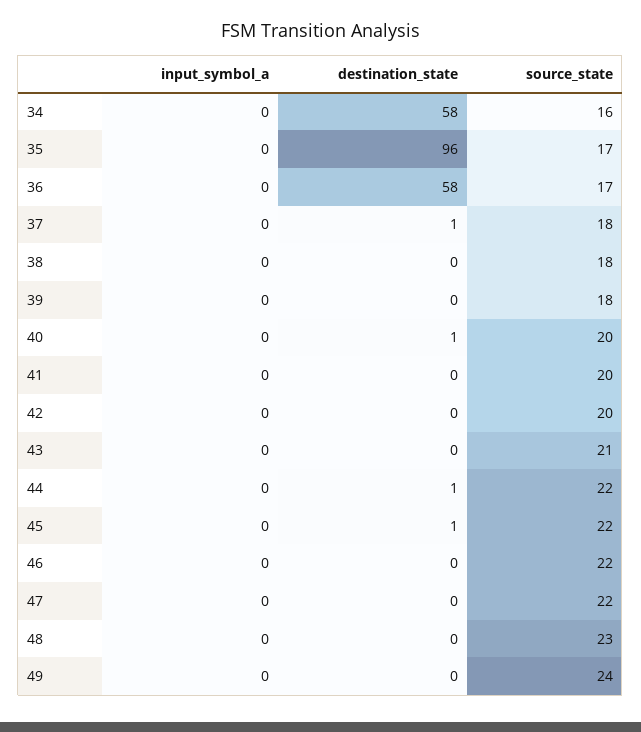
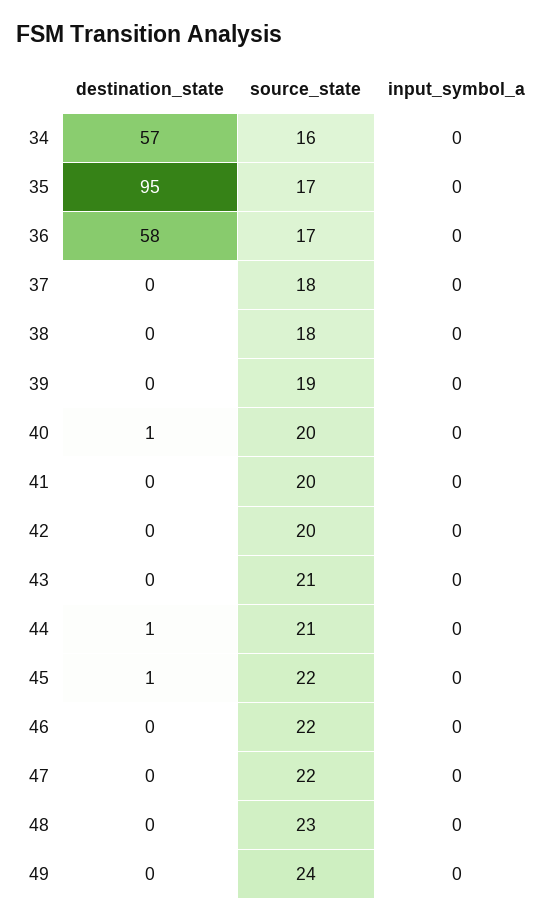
  {
    "input_symbol_a": {
      "34": 0,
      "35": 0,
      "36": 0,
      "37": 0,
      "38": 0,
      "39": 0,
      "40": 0,
      "41": 0,
      "42": 0,
      "43": 0,
      "44": 0,
      "45": 0,
      "46": 0,
      "47": 0,
      "48": 0,
      "49": 0
    },
    "destination_state": {
-     "34": 58,
+     "34": 57,
-     "35": 96,
+     "35": 95,
      "36": 58,
-     "37": 1,
+     "37": 0,
      "38": 0,
      "39": 0,
      "40": 1,
      "41": 0,
      "42": 0,
      "43": 0,
      "44": 1,
      "45": 1,
      "46": 0,
      "47": 0,
      "48": 0,
      "49": 0
    },
    "source_state": {
      "34": 16,
      "35": 17,
      "36": 17,
      "37": 18,
      "38": 18,
-     "39": 18,
+     "39": 19,
      "40": 20,
      "41": 20,
      "42": 20,
      "43": 21,
-     "44": 22,
+     "44": 21,
      "45": 22,
      "46": 22,
      "47": 22,
      "48": 23,
      "49": 24
    }
  }

